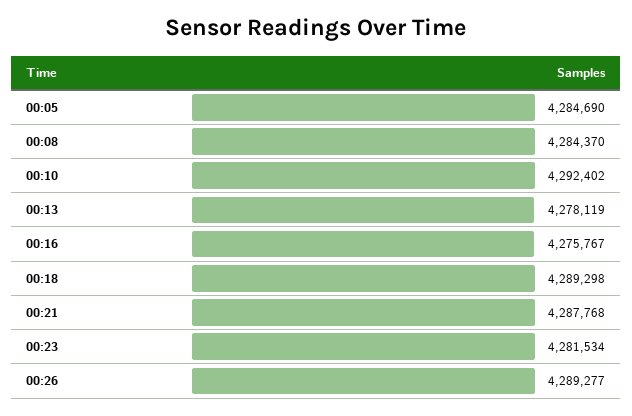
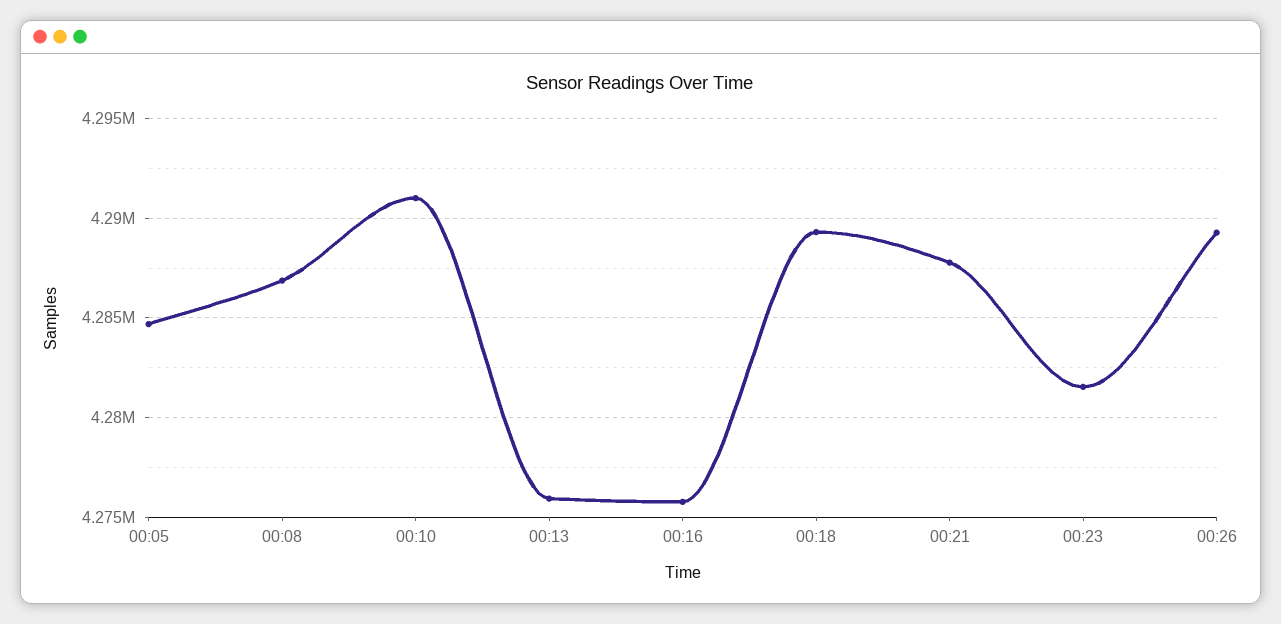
  {
    "00:05": 4284690,
-   "00:08": 4284370,
+   "00:08": 4287000,
-   "00:10": 4292402,
+   "00:10": 4291000,
-   "00:13": 4278119,
+   "00:13": 4276000,
    "00:16": 4275767,
    "00:18": 4289298,
    "00:21": 4287768,
    "00:23": 4281534,
    "00:26": 4289277
  }

